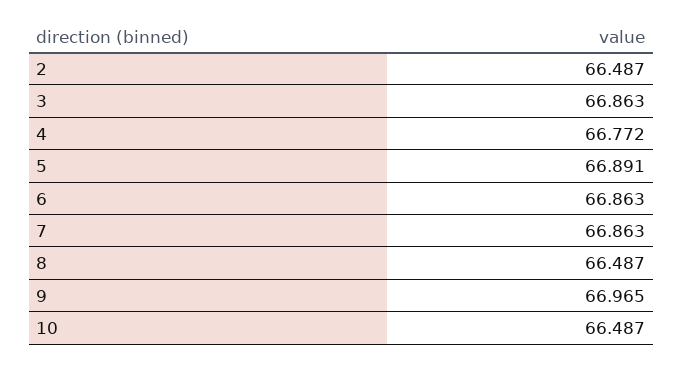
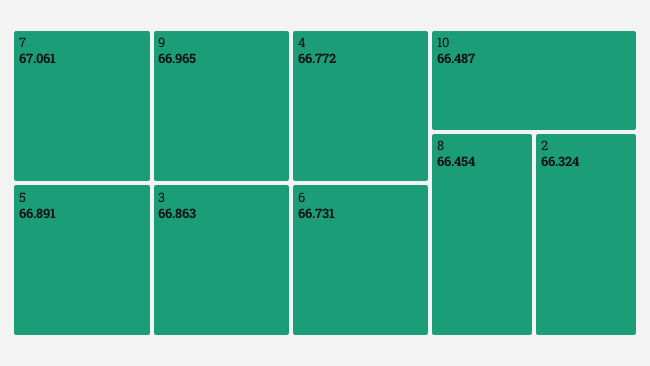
  {
-   "2": 66.487,
+   "2": 66.324,
    "3": 66.863,
    "4": 66.772,
    "5": 66.891,
-   "6": 66.863,
+   "6": 66.731,
-   "7": 66.863,
+   "7": 67.061,
-   "8": 66.487,
+   "8": 66.454,
    "9": 66.965,
    "10": 66.487
  }

